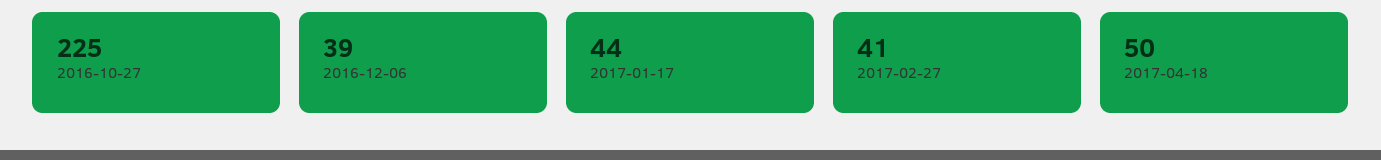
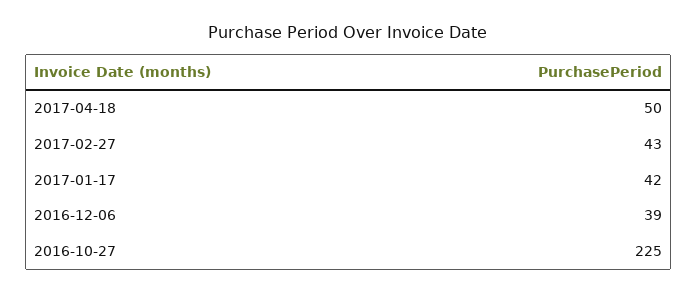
  {
    "2016-10-27": 225,
    "2016-12-06": 39,
-   "2017-01-17": 44,
+   "2017-01-17": 42,
-   "2017-02-27": 41,
+   "2017-02-27": 43,
    "2017-04-18": 50
  }

